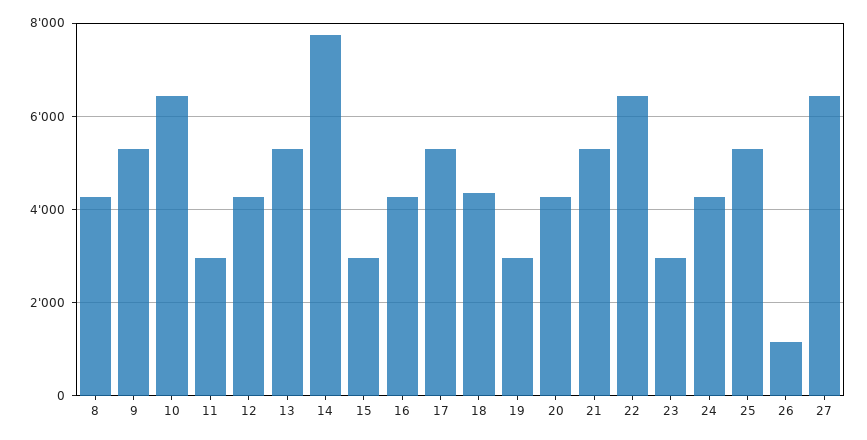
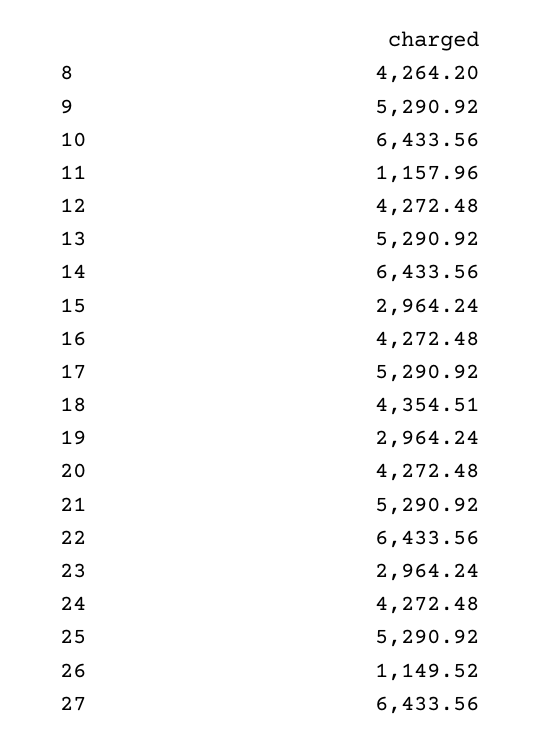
  {
    "8": 4264.2,
    "9": 5290.92,
    "10": 6433.56,
-   "11": 3000,
+   "11": 1157.96,
    "12": 4272.48,
    "13": 5290.92,
-   "14": 7800,
+   "14": 6433.56,
    "15": 2964.24,
    "16": 4272.48,
    "17": 5290.92,
    "18": 4354.51,
    "19": 2964.24,
    "20": 4272.48,
    "21": 5290.92,
    "22": 6433.56,
    "23": 2964.24,
    "24": 4272.48,
    "25": 5290.92,
    "26": 1149.52,
    "27": 6433.56
  }

